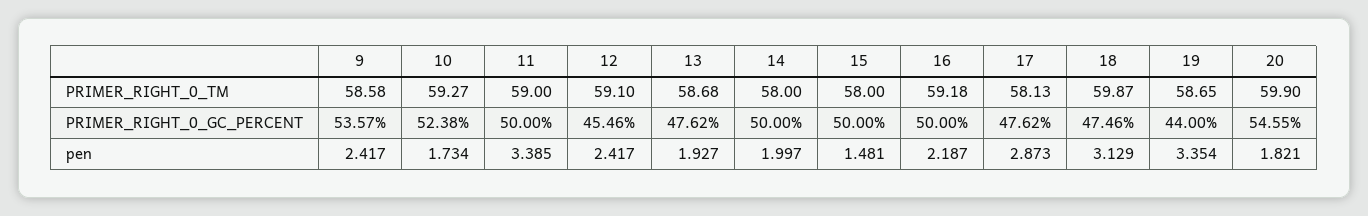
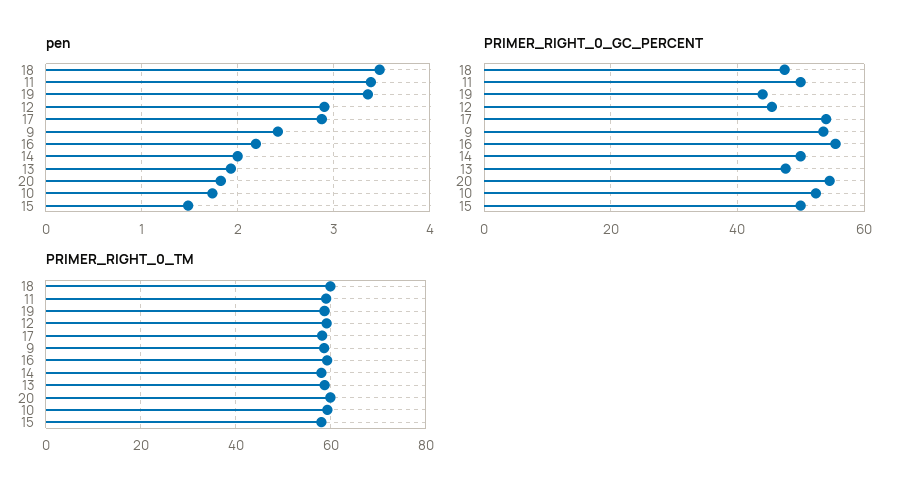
  {
    "PRIMER_RIGHT_0_TM": {
      "9": 58.58,
      "10": 59.27,
      "11": 59,
      "12": 59.1,
      "13": 58.68,
      "14": 58,
      "15": 58,
      "16": 59.18,
      "17": 58.13,
      "18": 59.87,
      "19": 58.65,
      "20": 59.9
    },
    "PRIMER_RIGHT_0_GC_PERCENT": {
      "9": 53.57,
      "10": 52.38,
      "11": 50,
      "12": 45.46,
      "13": 47.62,
      "14": 50,
      "15": 50,
-     "16": 50,
+     "16": 56,
-     "17": 47.62,
+     "17": 54,
      "18": 47.46,
      "19": 44,
      "20": 54.55
    },
    "pen": {
      "9": 2.417,
      "10": 1.734,
      "11": 3.385,
-     "12": 2.417,
+     "12": 2.9,
      "13": 1.927,
      "14": 1.997,
      "15": 1.481,
      "16": 2.187,
      "17": 2.873,
-     "18": 3.129,
+     "18": 3.5,
      "19": 3.354,
      "20": 1.821
    }
  }

